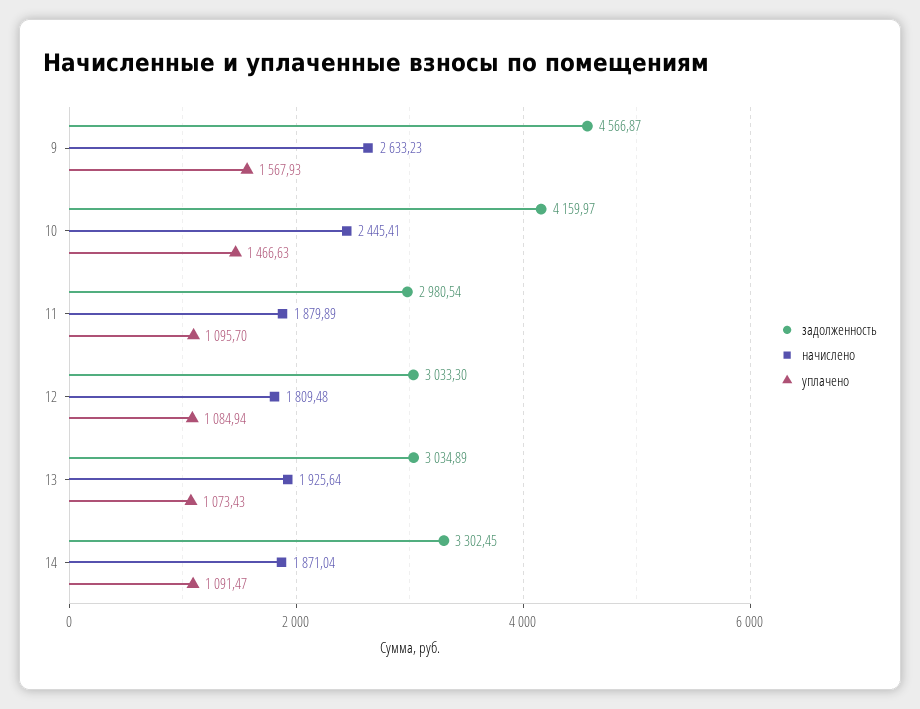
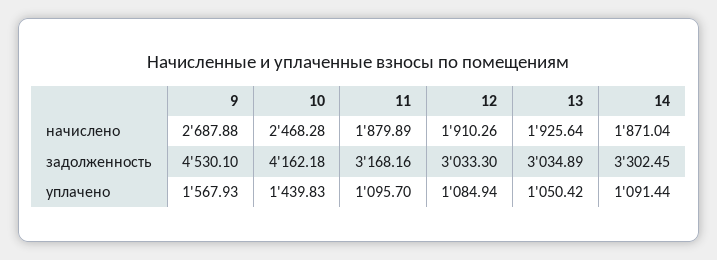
  {
    "задолженность": {
-     "9": 4566.87,
+     "9": 4530.1,
-     "10": 4159.97,
+     "10": 4162.18,
-     "11": 2980.54,
+     "11": 3168.16,
      "12": 3033.3,
      "13": 3034.89,
      "14": 3302.45
    },
    "начислено": {
-     "9": 2633.23,
+     "9": 2687.88,
-     "10": 2445.41,
+     "10": 2468.28,
      "11": 1879.89,
-     "12": 1809.48,
+     "12": 1910.26,
      "13": 1925.64,
      "14": 1871.04
    },
    "уплачено": {
      "9": 1567.93,
-     "10": 1466.63,
+     "10": 1439.83,
      "11": 1095.7,
      "12": 1084.94,
-     "13": 1073.43,
+     "13": 1050.42,
-     "14": 1091.47
+     "14": 1091.44
    }
  }

